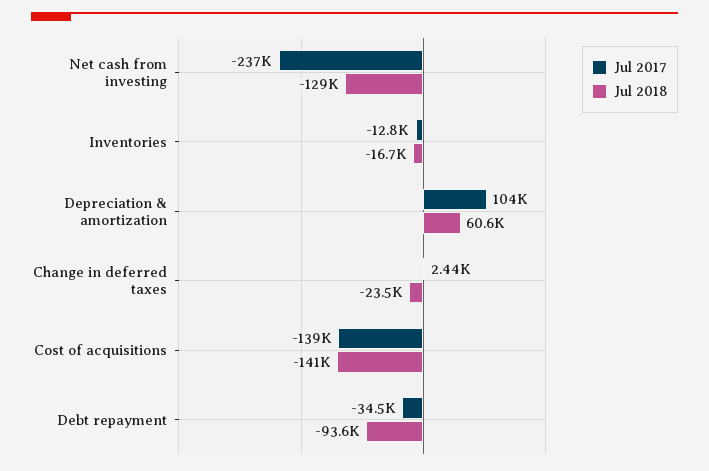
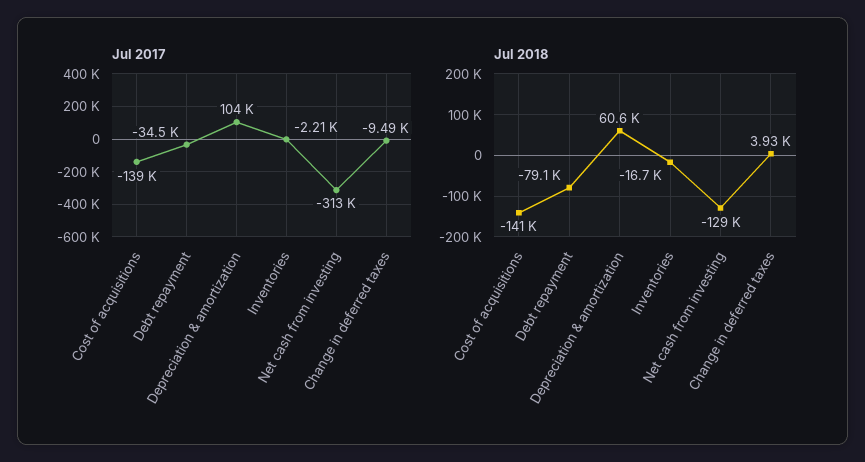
  {
    "Jul 2017": {
-     "Net cash from investing": -237000,
+     "Net cash from investing": -313000,
-     "Inventories": -12800,
+     "Inventories": -2210,
      "Depreciation & amortization": 104000,
-     "Change in deferred taxes": 2440,
+     "Change in deferred taxes": -9490,
      "Cost of acquisitions": -139000,
      "Debt repayment": -34500
    },
    "Jul 2018": {
      "Net cash from investing": -129000,
      "Inventories": -16700,
      "Depreciation & amortization": 60600,
-     "Change in deferred taxes": -23500,
+     "Change in deferred taxes": 3930,
      "Cost of acquisitions": -141000,
-     "Debt repayment": -93600
+     "Debt repayment": -79100
    }
  }

